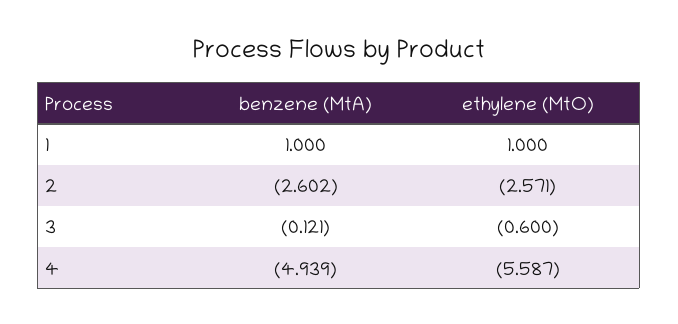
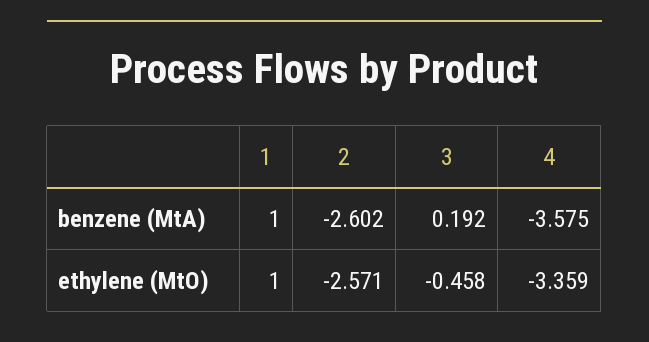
  {
    "benzene (MtA)": {
      "1": 1,
      "2": -2.602,
-     "3": -0.121,
+     "3": 0.192,
-     "4": -4.939
+     "4": -3.575
    },
    "ethylene (MtO)": {
      "1": 1,
      "2": -2.571,
-     "3": -0.6,
+     "3": -0.458,
-     "4": -5.587
+     "4": -3.359
    }
  }

